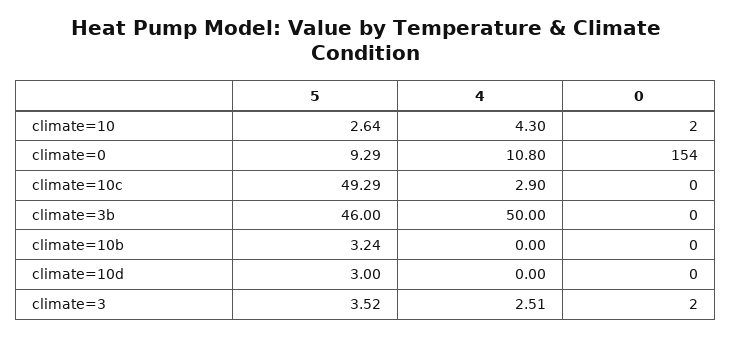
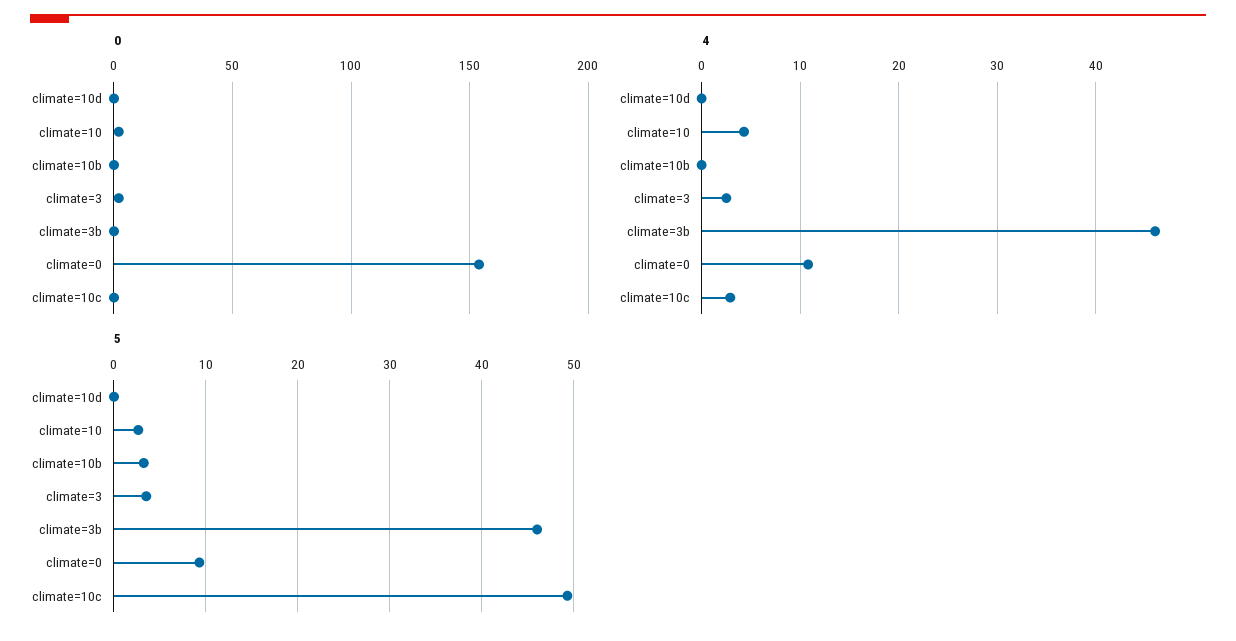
  {
    "5": {
      "climate=10": 2.64,
      "climate=0": 9.29,
      "climate=10c": 49.29,
      "climate=3b": 46,
      "climate=10b": 3.24,
-     "climate=10d": 3,
+     "climate=10d": 0,
      "climate=3": 3.52
    },
    "4": {
      "climate=10": 4.3,
      "climate=0": 10.8,
      "climate=10c": 2.9,
-     "climate=3b": 50,
+     "climate=3b": 46,
      "climate=10b": 0,
      "climate=10d": 0,
      "climate=3": 2.51
    },
    "0": {
      "climate=10": 2,
      "climate=0": 154,
      "climate=10c": 0,
      "climate=3b": 0,
      "climate=10b": 0,
      "climate=10d": 0,
      "climate=3": 2
    }
  }

